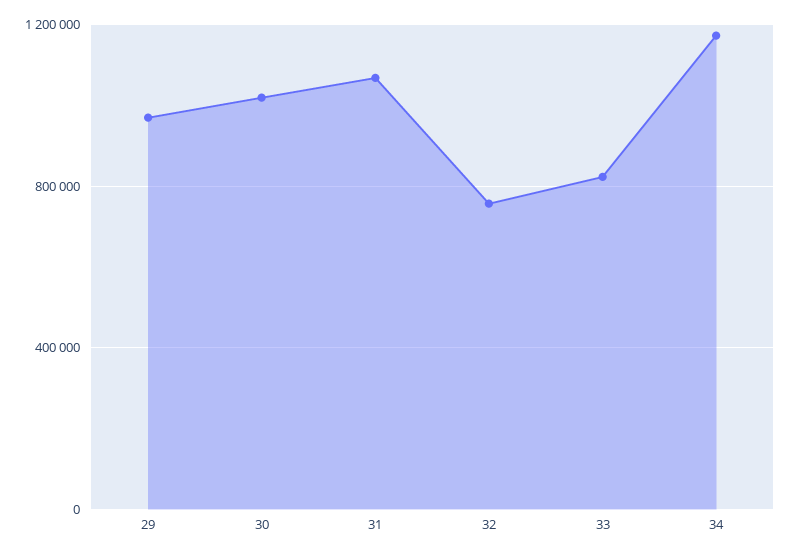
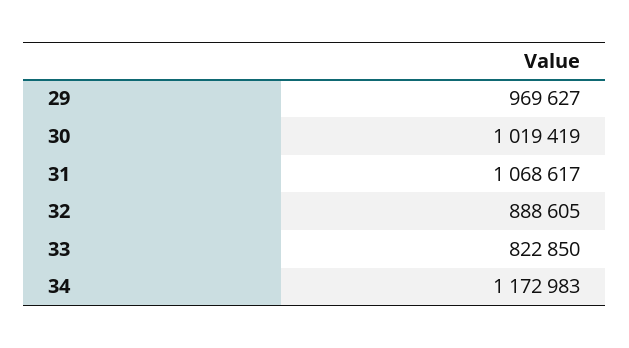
  {
    "29": 969627,
    "30": 1019419,
    "31": 1068617,
-   "32": 750000,
+   "32": 888605,
    "33": 822850,
    "34": 1172983
  }

